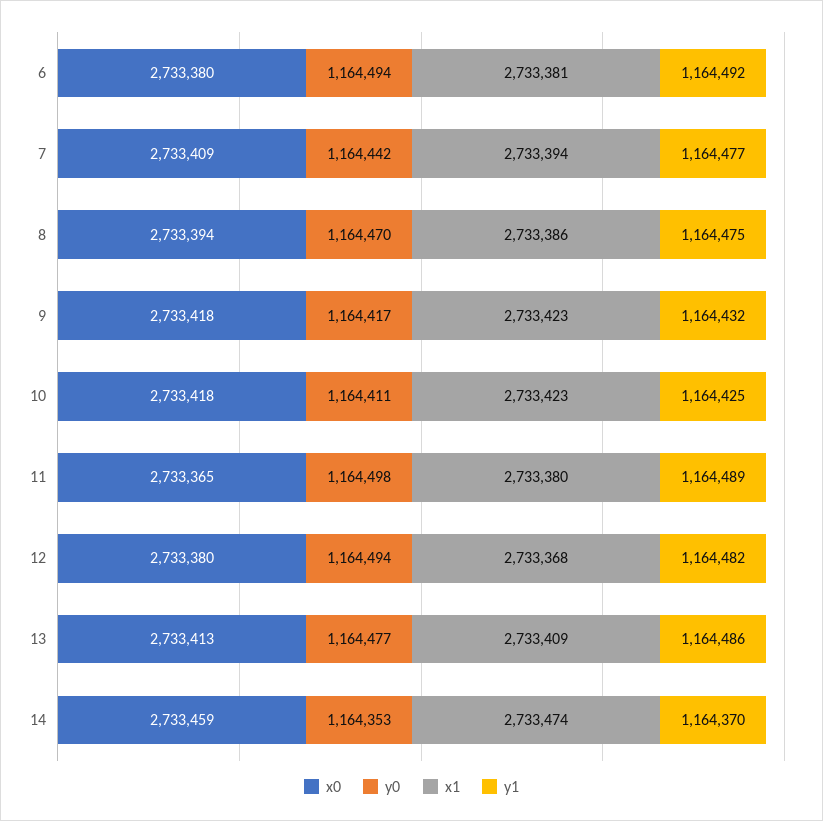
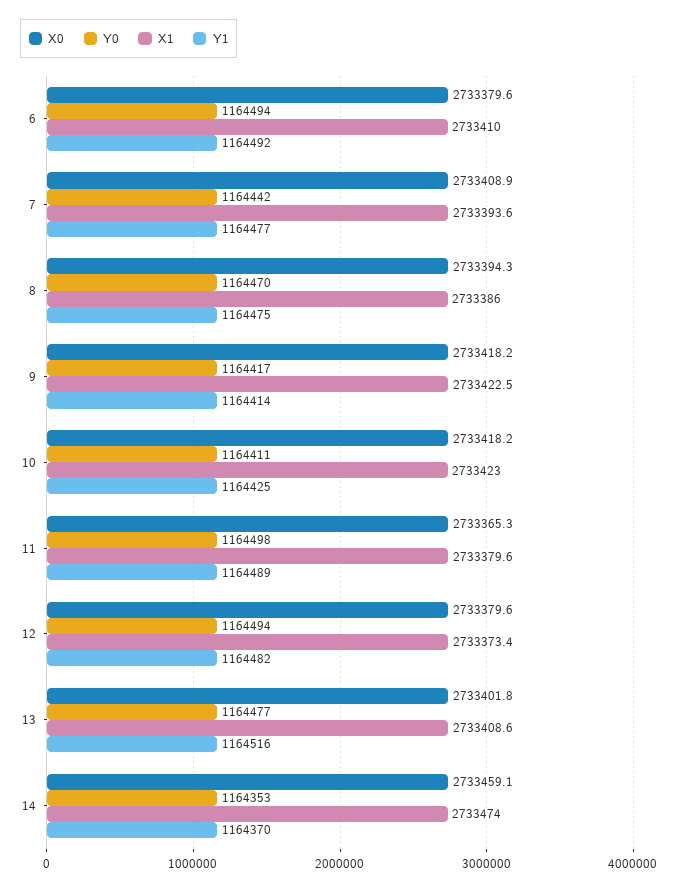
  {
    "x0": {
      "6": 2733379.6,
      "7": 2733408.9,
      "8": 2733394.3,
      "9": 2733418.2,
      "10": 2733418.2,
      "11": 2733365.3,
      "12": 2733379.6,
-     "13": 2733413,
+     "13": 2733401.8,
      "14": 2733459.1
    },
    "y0": {
      "6": 1164494,
      "7": 1164442,
      "8": 1164470,
      "9": 1164417,
      "10": 1164411,
      "11": 1164498,
      "12": 1164494,
      "13": 1164477,
      "14": 1164353
    },
    "x1": {
-     "6": 2733381,
+     "6": 2733410,
      "7": 2733393.6,
      "8": 2733386,
      "9": 2733422.5,
      "10": 2733423,
      "11": 2733379.6,
-     "12": 2733368,
+     "12": 2733373.4,
      "13": 2733408.6,
      "14": 2733474
    },
    "y1": {
      "6": 1164492,
      "7": 1164477,
      "8": 1164475,
-     "9": 1164432,
+     "9": 1164414,
      "10": 1164425,
      "11": 1164489,
      "12": 1164482,
-     "13": 1164486,
+     "13": 1164516,
      "14": 1164370
    }
  }

